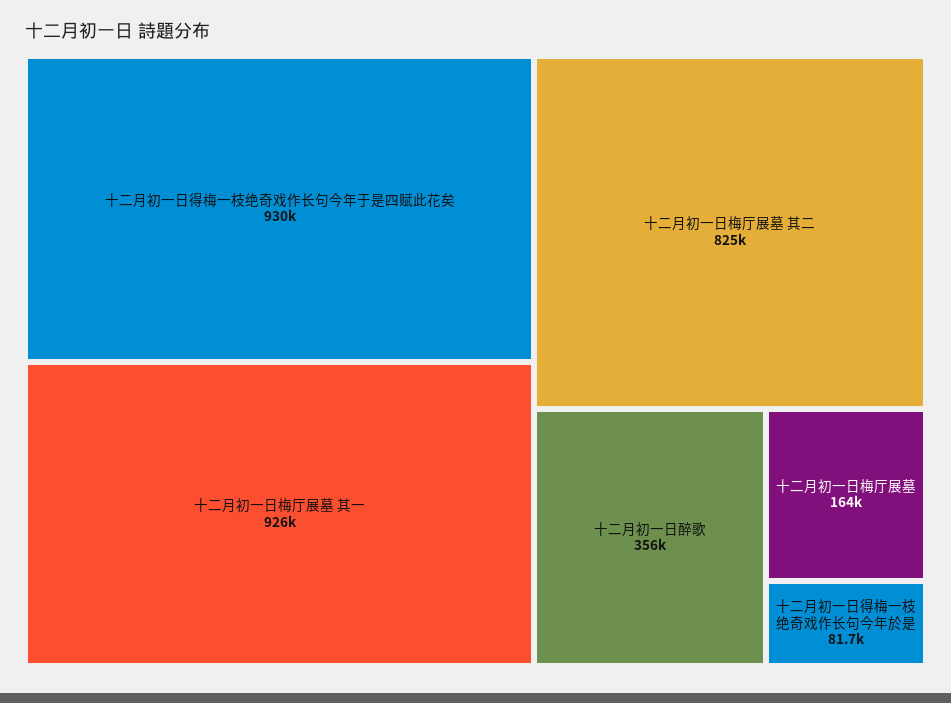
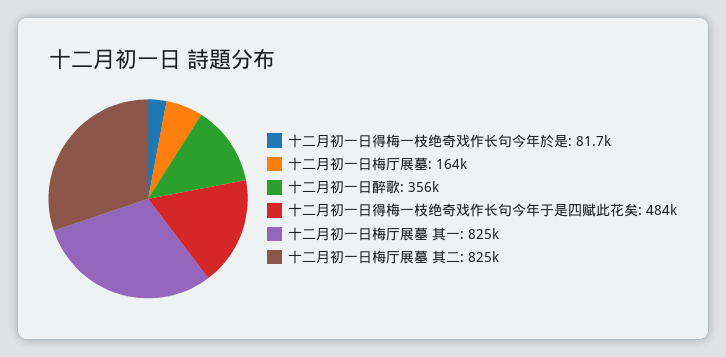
  {
-   "十二月初一日得梅一枝绝奇戏作长句今年于是四赋此花矣": 930000,
+   "十二月初一日得梅一枝绝奇戏作长句今年于是四赋此花矣": 484000,
-   "十二月初一日梅厅展墓 其一": 926000,
+   "十二月初一日梅厅展墓 其一": 825000,
    "十二月初一日梅厅展墓 其二": 825000,
    "十二月初一日醉歌": 356000,
    "十二月初一日梅厅展墓": 164000,
    "十二月初一日得梅一枝绝奇戏作长句今年於是": 81700
  }

